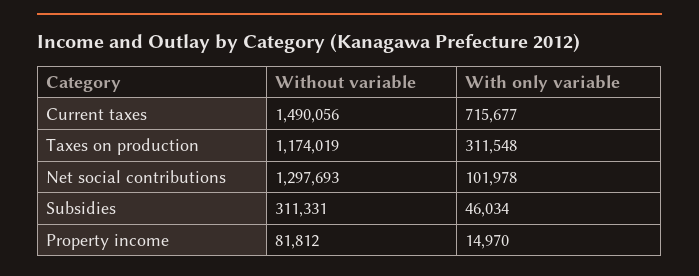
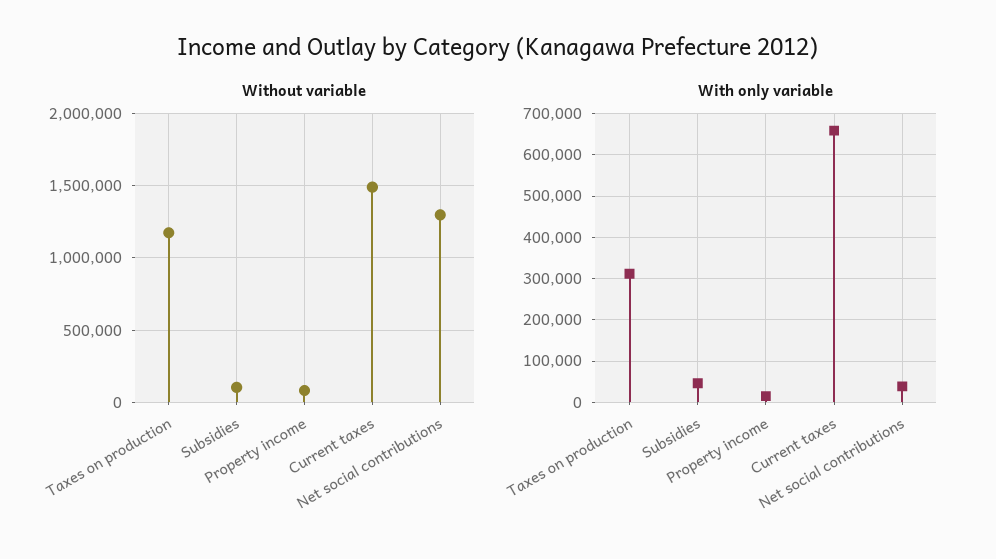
  {
    "Without variable": {
      "Current taxes": 1490056,
      "Taxes on production": 1174019,
      "Net social contributions": 1297693,
-     "Subsidies": 311331,
+     "Subsidies": 100000,
      "Property income": 81812
    },
    "With only variable": {
-     "Current taxes": 715677,
+     "Current taxes": 660000,
      "Taxes on production": 311548,
-     "Net social contributions": 101978,
+     "Net social contributions": 40000,
      "Subsidies": 46034,
      "Property income": 14970
    }
  }

